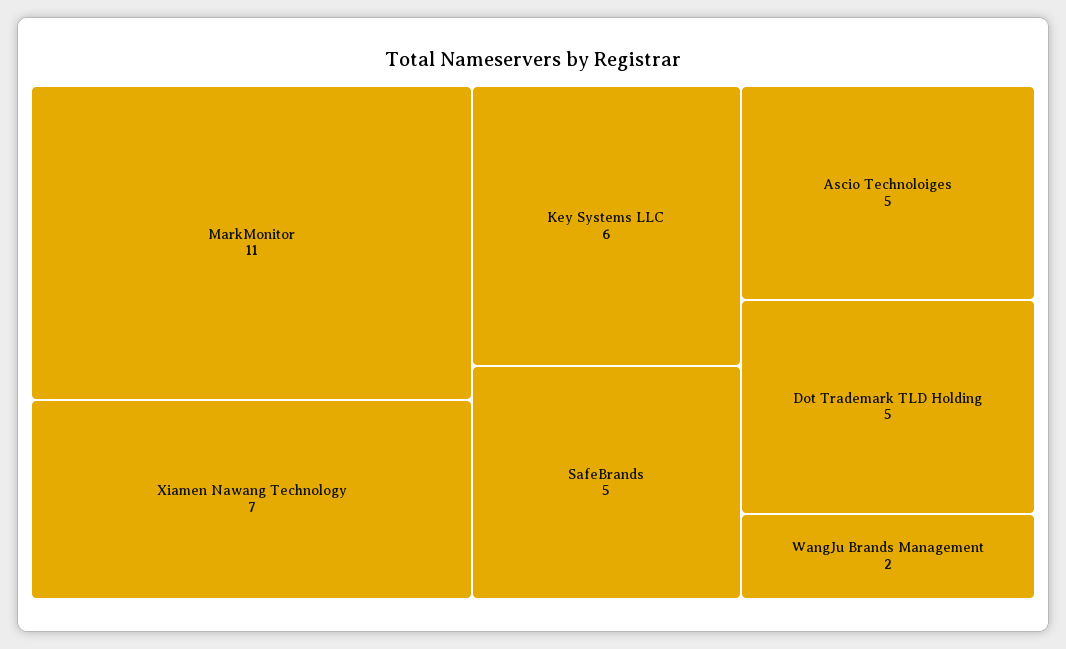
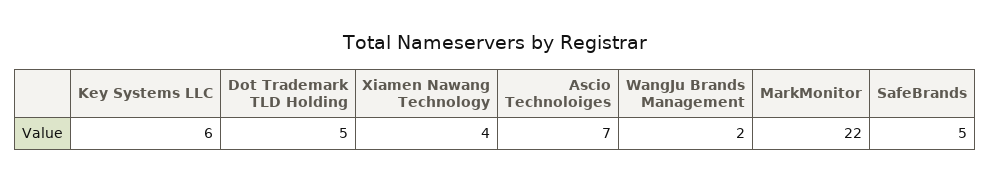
  {
-   "MarkMonitor": 11,
+   "MarkMonitor": 22,
-   "Xiamen Nawang Technology": 7,
+   "Xiamen Nawang Technology": 4,
    "Key Systems LLC": 6,
    "SafeBrands": 5,
-   "Ascio Technoloiges": 5,
+   "Ascio Technoloiges": 7,
    "Dot Trademark TLD Holding": 5,
    "WangJu Brands Management": 2
  }

